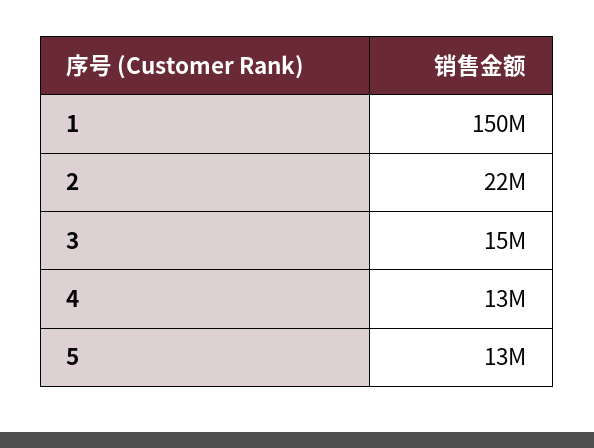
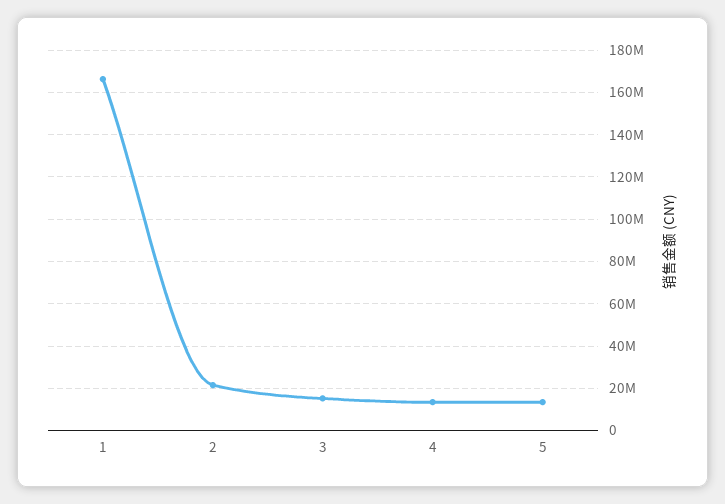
  {
-   "1": 150000000,
+   "1": 165000000,
    "2": 22000000,
    "3": 15000000,
    "4": 13000000,
    "5": 13000000
  }

